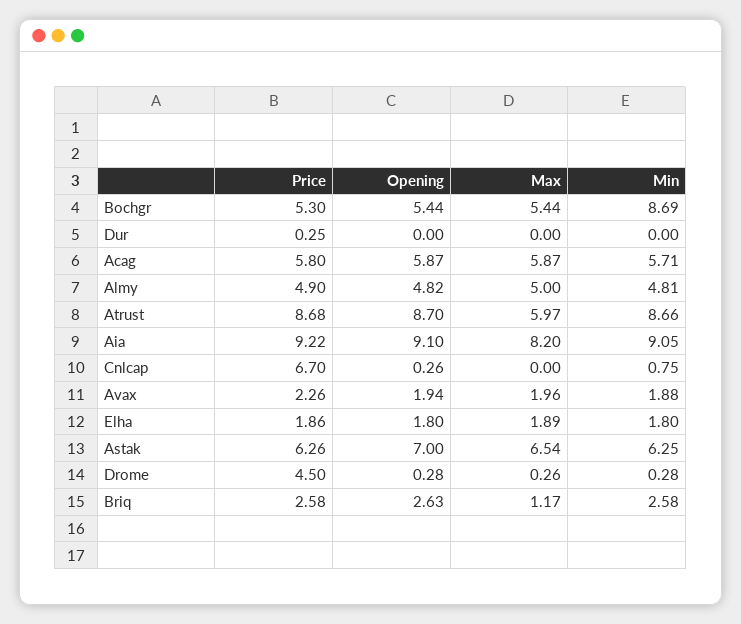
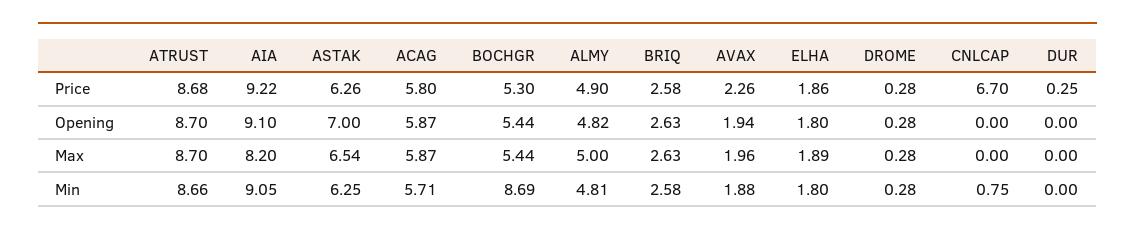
  {
    "Price": {
      "Bochgr": 5.3,
      "Dur": 0.25,
      "Acag": 5.8,
      "Almy": 4.9,
      "Atrust": 8.68,
      "Aia": 9.22,
      "Cnlcap": 6.7,
      "Avax": 2.26,
      "Elha": 1.86,
      "Astak": 6.26,
-     "Drome": 4.5,
+     "Drome": 0.28,
      "Briq": 2.58
    },
    "Opening": {
      "Bochgr": 5.44,
      "Dur": 0,
      "Acag": 5.87,
      "Almy": 4.82,
      "Atrust": 8.7,
      "Aia": 9.1,
-     "Cnlcap": 0.26,
+     "Cnlcap": 0,
      "Avax": 1.94,
      "Elha": 1.8,
      "Astak": 7,
      "Drome": 0.28,
      "Briq": 2.63
    },
    "Max": {
      "Bochgr": 5.44,
      "Dur": 0,
      "Acag": 5.87,
      "Almy": 5,
-     "Atrust": 5.97,
+     "Atrust": 8.7,
      "Aia": 8.2,
      "Cnlcap": 0,
      "Avax": 1.96,
      "Elha": 1.89,
      "Astak": 6.54,
-     "Drome": 0.26,
+     "Drome": 0.28,
-     "Briq": 1.17
+     "Briq": 2.63
    },
    "Min": {
      "Bochgr": 8.69,
      "Dur": 0,
      "Acag": 5.71,
      "Almy": 4.81,
      "Atrust": 8.66,
      "Aia": 9.05,
      "Cnlcap": 0.75,
      "Avax": 1.88,
      "Elha": 1.8,
      "Astak": 6.25,
      "Drome": 0.28,
      "Briq": 2.58
    }
  }

